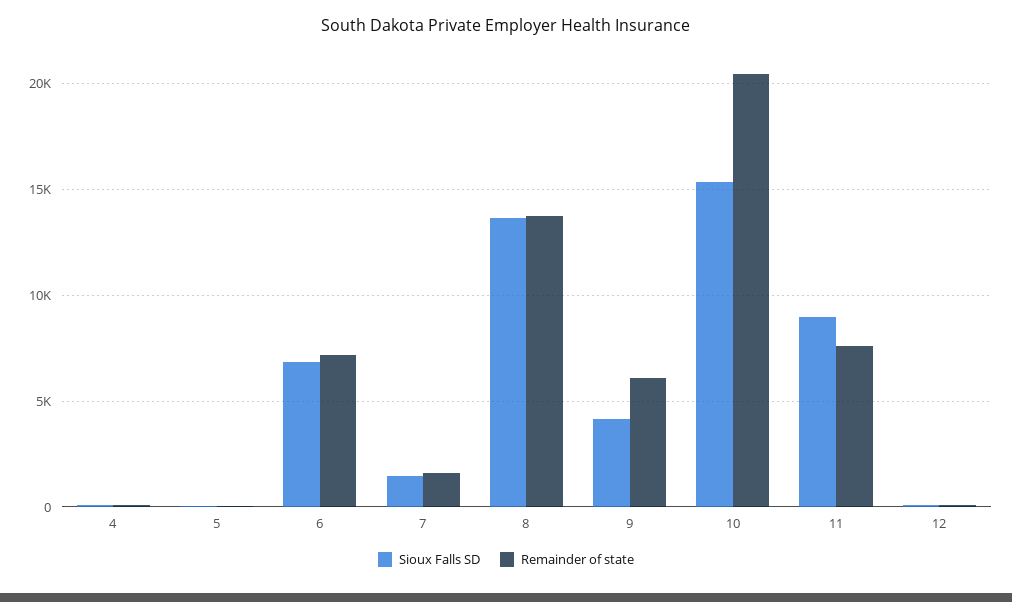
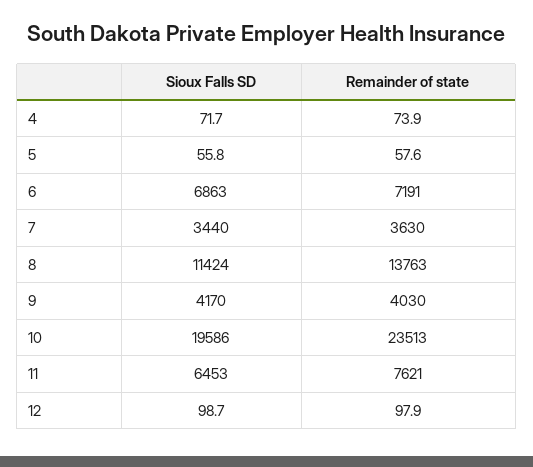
  {
    "Sioux Falls SD": {
      "4": 71.7,
      "5": 55.8,
      "6": 6863,
-     "7": 1500,
+     "7": 3440,
-     "8": 13500,
+     "8": 11424,
      "9": 4170,
-     "10": 15500,
+     "10": 19586,
-     "11": 9000,
+     "11": 6453,
      "12": 98.7
    },
    "Remainder of state": {
      "4": 73.9,
      "5": 57.6,
      "6": 7191,
-     "7": 1500,
+     "7": 3630,
      "8": 13763,
-     "9": 6000,
+     "9": 4030,
-     "10": 20500,
+     "10": 23513,
      "11": 7621,
      "12": 97.9
    }
  }

